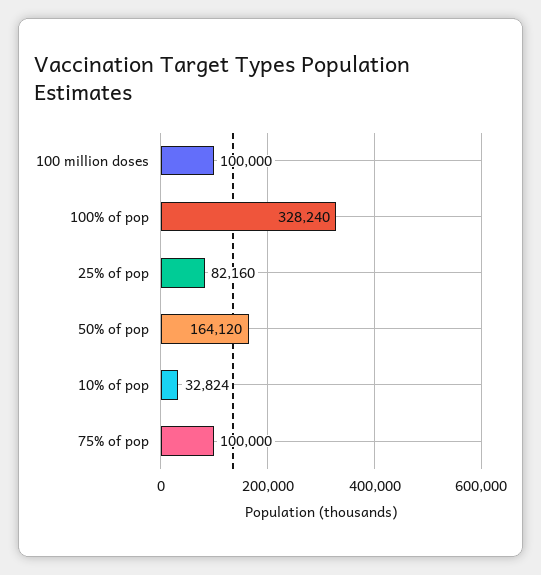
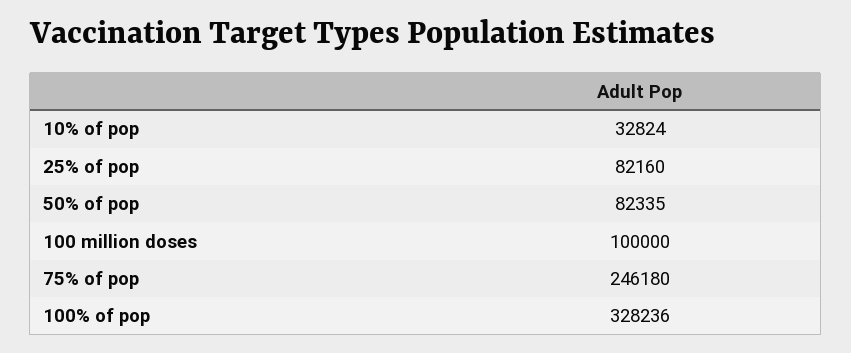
  {
    "100 million doses": 100000,
-   "100% of pop": 328240,
+   "100% of pop": 328236,
    "25% of pop": 82160,
-   "50% of pop": 164120,
+   "50% of pop": 82335,
    "10% of pop": 32824,
-   "75% of pop": 100000
+   "75% of pop": 246180
  }

